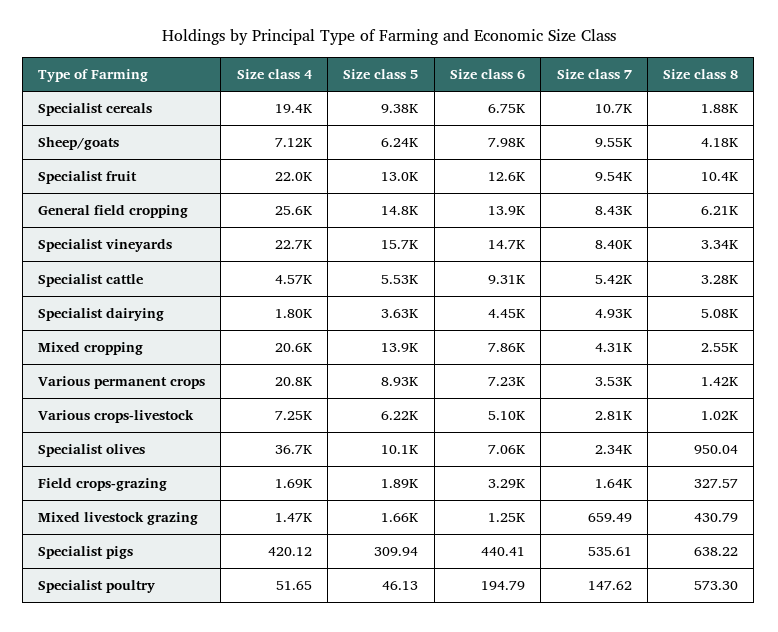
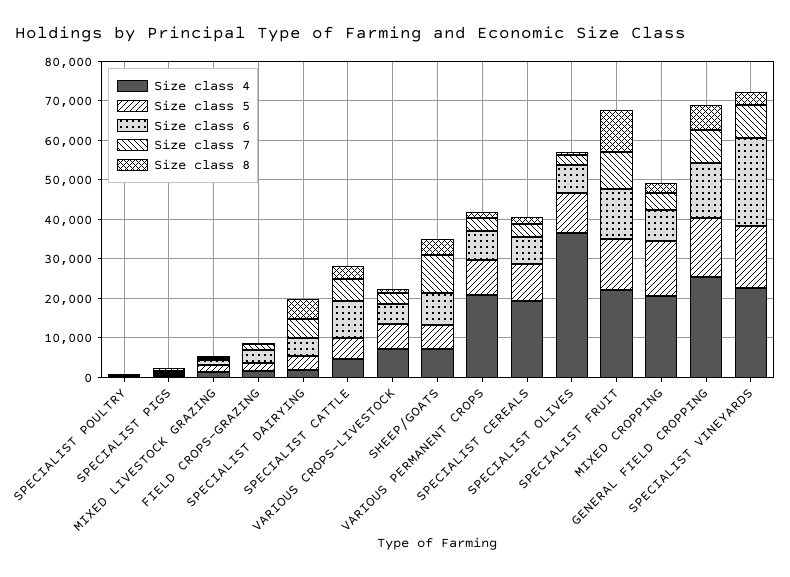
  {
    "Size class 4": {
      "Specialist cereals": 19400,
      "Sheep/goats": 7120,
      "Specialist fruit": 22000,
      "General field cropping": 25600,
      "Specialist vineyards": 22700,
      "Specialist cattle": 4570,
      "Specialist dairying": 1800,
      "Mixed cropping": 20600,
      "Various permanent crops": 20800,
      "Various crops-livestock": 7250,
      "Specialist olives": 36700,
      "Field crops-grazing": 1690,
      "Mixed livestock grazing": 1470,
      "Specialist pigs": 420.12,
      "Specialist poultry": 51.65
    },
    "Size class 5": {
      "Specialist cereals": 9380,
      "Sheep/goats": 6240,
      "Specialist fruit": 13000,
      "General field cropping": 14800,
      "Specialist vineyards": 15700,
      "Specialist cattle": 5530,
      "Specialist dairying": 3630,
      "Mixed cropping": 13900,
      "Various permanent crops": 8930,
      "Various crops-livestock": 6220,
      "Specialist olives": 10100,
      "Field crops-grazing": 1890,
      "Mixed livestock grazing": 1660,
      "Specialist pigs": 309.94,
      "Specialist poultry": 46.13
    },
    "Size class 6": {
      "Specialist cereals": 6750,
      "Sheep/goats": 7980,
      "Specialist fruit": 12600,
      "General field cropping": 13900,
-     "Specialist vineyards": 14700,
+     "Specialist vineyards": 22500,
      "Specialist cattle": 9310,
      "Specialist dairying": 4450,
      "Mixed cropping": 7860,
      "Various permanent crops": 7230,
      "Various crops-livestock": 5100,
      "Specialist olives": 7060,
      "Field crops-grazing": 3290,
      "Mixed livestock grazing": 1250,
      "Specialist pigs": 440.41,
      "Specialist poultry": 194.79
    },
    "Size class 7": {
-     "Specialist cereals": 10700,
+     "Specialist cereals": 2500,
      "Sheep/goats": 9550,
      "Specialist fruit": 9540,
      "General field cropping": 8430,
      "Specialist vineyards": 8400,
      "Specialist cattle": 5420,
      "Specialist dairying": 4930,
      "Mixed cropping": 4310,
      "Various permanent crops": 3530,
      "Various crops-livestock": 2810,
      "Specialist olives": 2340,
      "Field crops-grazing": 1640,
      "Mixed livestock grazing": 659.49,
      "Specialist pigs": 535.61,
      "Specialist poultry": 147.62
    },
    "Size class 8": {
      "Specialist cereals": 1880,
      "Sheep/goats": 4180,
      "Specialist fruit": 10400,
      "General field cropping": 6210,
      "Specialist vineyards": 3340,
      "Specialist cattle": 3280,
      "Specialist dairying": 5080,
      "Mixed cropping": 2550,
      "Various permanent crops": 1420,
      "Various crops-livestock": 1020,
      "Specialist olives": 950.04,
      "Field crops-grazing": 327.57,
      "Mixed livestock grazing": 430.79,
      "Specialist pigs": 638.22,
      "Specialist poultry": 573.3
    }
  }

